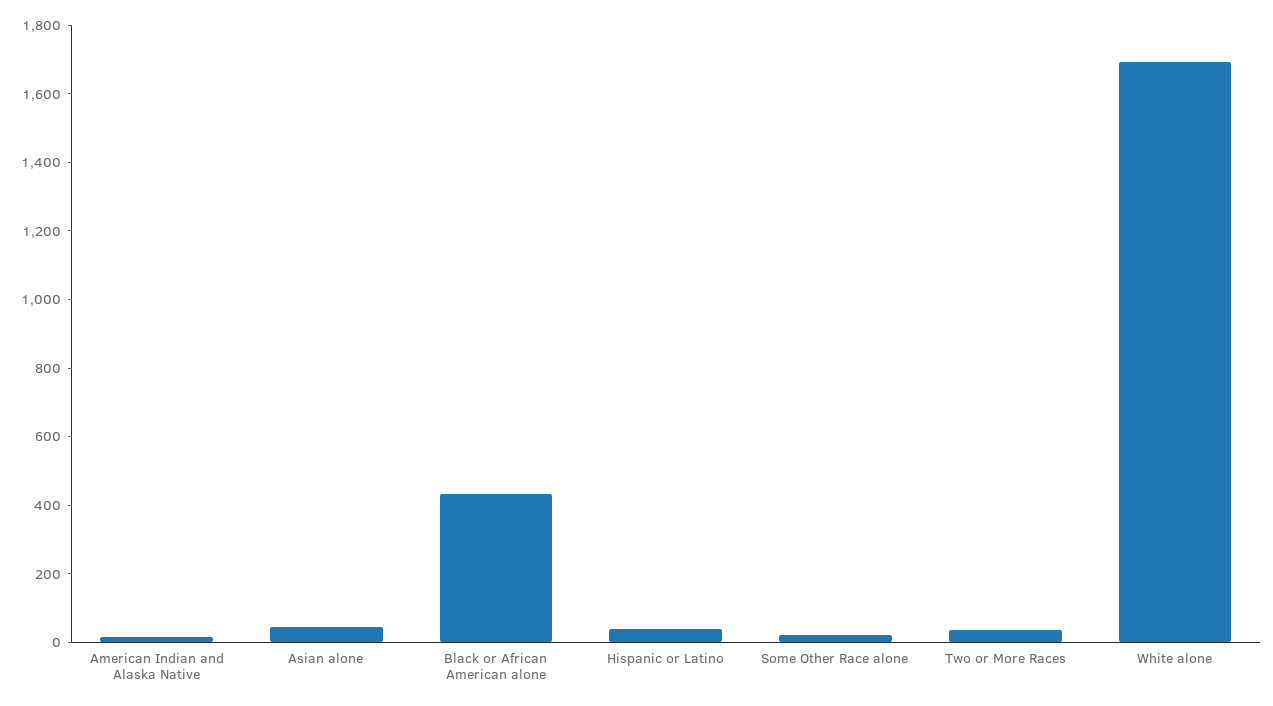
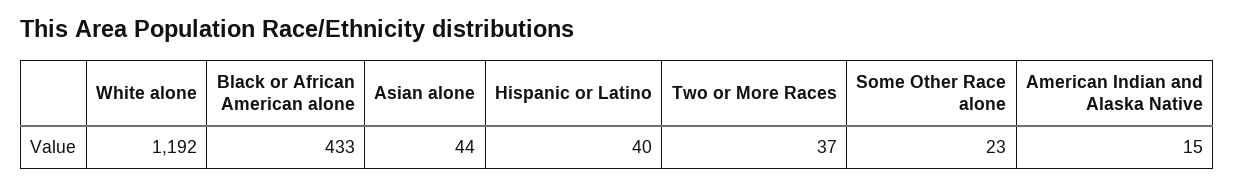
  {
    "American Indian and Alaska Native": 15,
    "Asian alone": 44,
    "Black or African American alone": 433,
    "Hispanic or Latino": 40,
    "Some Other Race alone": 23,
    "Two or More Races": 37,
-   "White alone": 1700
+   "White alone": 1192
  }

